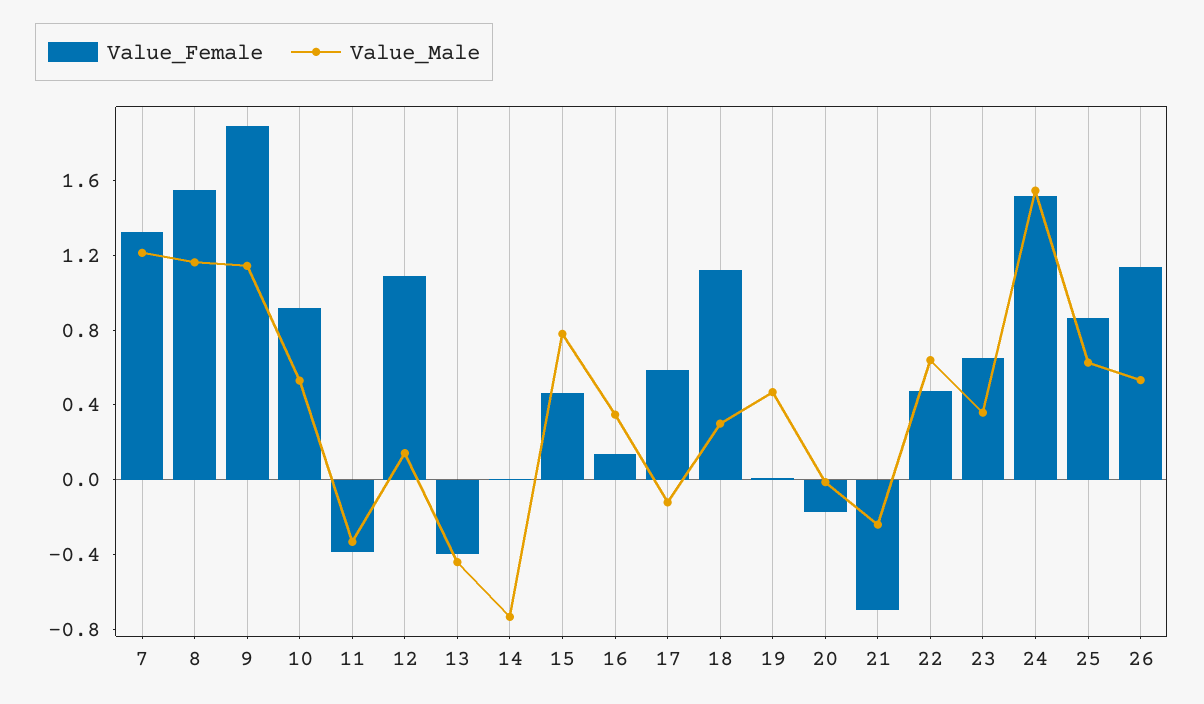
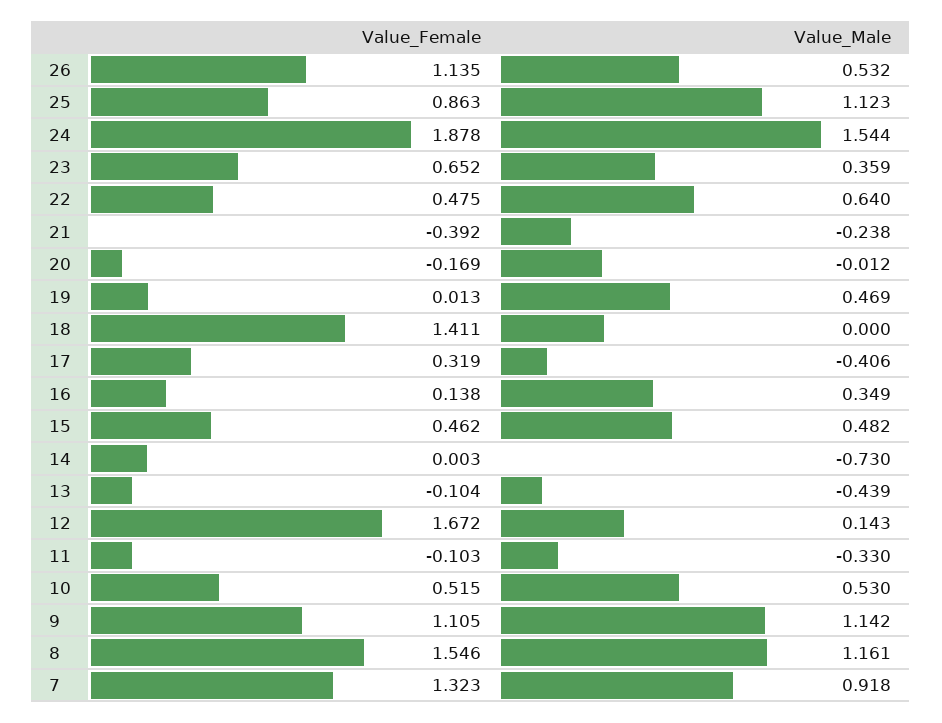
  {
    "Value_Female": {
      "7": 1.323,
      "8": 1.546,
-     "9": 1.9,
+     "9": 1.105,
-     "10": 0.9,
+     "10": 0.515,
-     "11": -0.4,
+     "11": -0.103,
-     "12": 1.1,
+     "12": 1.672,
-     "13": -0.4,
+     "13": -0.104,
      "14": 0.003,
      "15": 0.462,
      "16": 0.138,
-     "17": 0.6,
+     "17": 0.319,
-     "18": 1.1,
+     "18": 1.411,
      "19": 0.013,
      "20": -0.169,
-     "21": -0.7,
+     "21": -0.392,
      "22": 0.475,
      "23": 0.652,
-     "24": 1.5,
+     "24": 1.878,
      "25": 0.863,
      "26": 1.135
    },
    "Value_Male": {
-     "7": 1.2,
+     "7": 0.918,
      "8": 1.161,
      "9": 1.142,
      "10": 0.53,
      "11": -0.33,
      "12": 0.143,
      "13": -0.439,
      "14": -0.73,
-     "15": 0.8,
+     "15": 0.482,
      "16": 0.349,
-     "17": -0.1,
+     "17": -0.406,
-     "18": 0.3,
+     "18": 0,
      "19": 0.469,
      "20": -0.012,
      "21": -0.238,
      "22": 0.64,
      "23": 0.359,
      "24": 1.544,
-     "25": 0.6,
+     "25": 1.123,
      "26": 0.532
    }
  }

